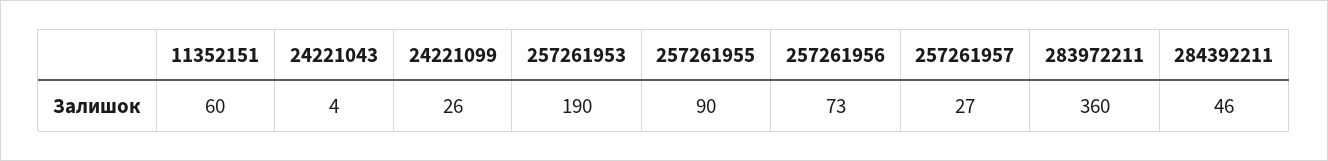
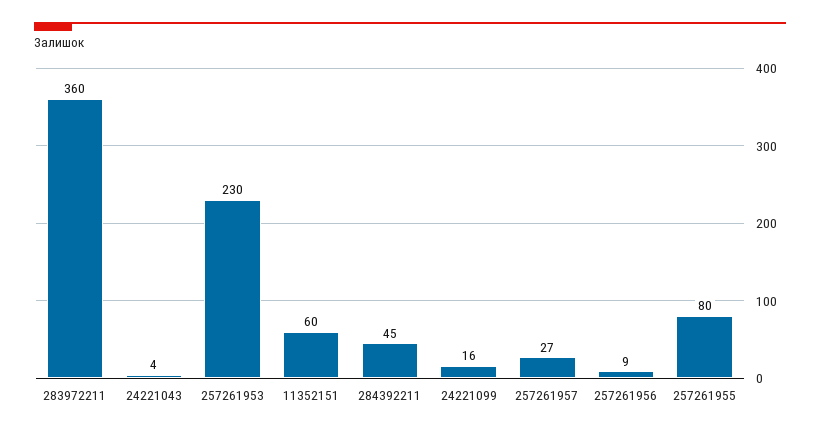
  {
    "11352151": 60,
    "24221043": 4,
-   "24221099": 26,
+   "24221099": 16,
-   "257261953": 190,
+   "257261953": 230,
-   "257261955": 90,
+   "257261955": 80,
-   "257261956": 73,
+   "257261956": 9,
    "257261957": 27,
    "283972211": 360,
-   "284392211": 46
+   "284392211": 45
  }

